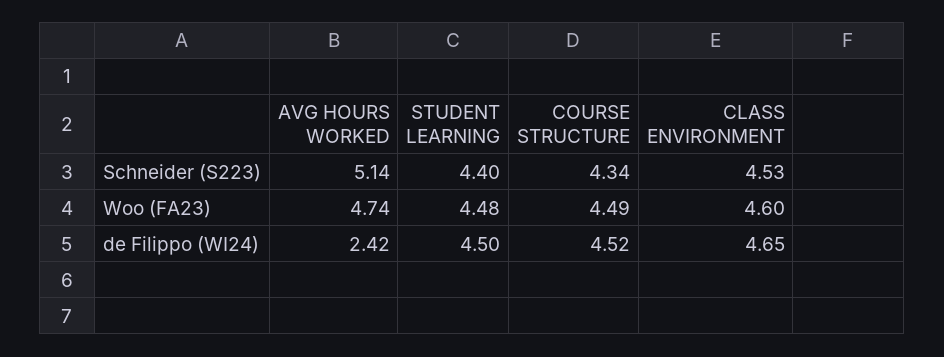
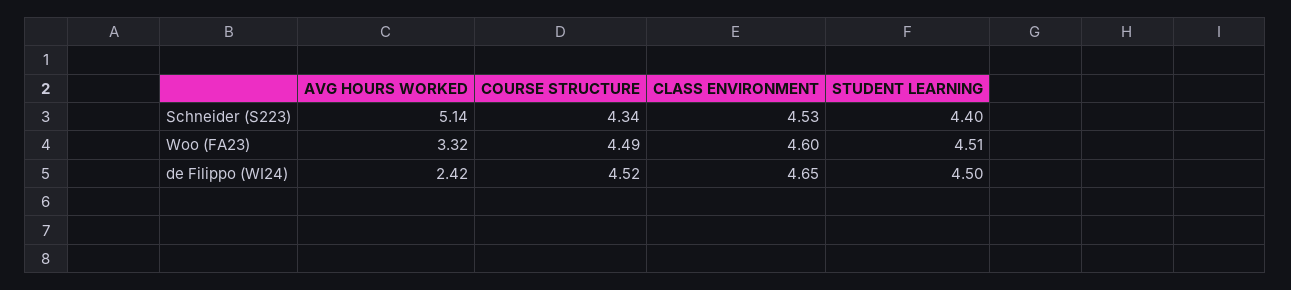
  {
    "AVG HOURS WORKED": {
      "Schneider (S223)": 5.14,
-     "Woo (FA23)": 4.74,
+     "Woo (FA23)": 3.32,
      "de Filippo (WI24)": 2.42
    },
    "STUDENT LEARNING": {
      "Schneider (S223)": 4.4,
-     "Woo (FA23)": 4.48,
+     "Woo (FA23)": 4.51,
      "de Filippo (WI24)": 4.5
    },
    "COURSE STRUCTURE": {
      "Schneider (S223)": 4.34,
      "Woo (FA23)": 4.49,
      "de Filippo (WI24)": 4.52
    },
    "CLASS ENVIRONMENT": {
      "Schneider (S223)": 4.53,
      "Woo (FA23)": 4.6,
      "de Filippo (WI24)": 4.65
    }
  }

